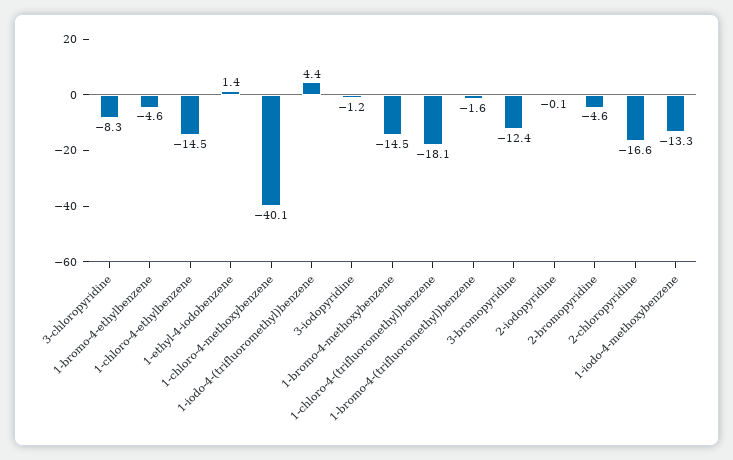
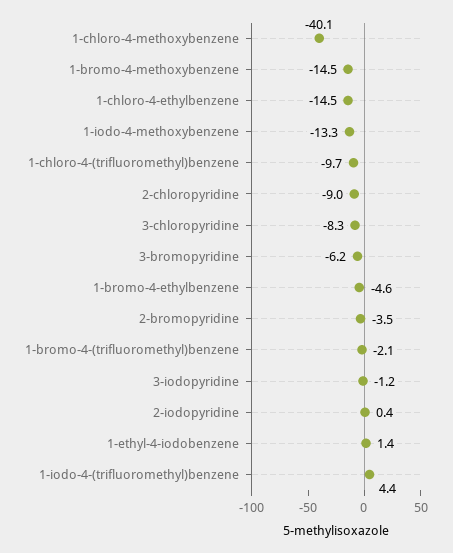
  {
    "3-chloropyridine": -8.3,
    "1-bromo-4-ethylbenzene": -4.6,
    "1-chloro-4-ethylbenzene": -14.5,
    "1-ethyl-4-iodobenzene": 1.4,
    "1-chloro-4-methoxybenzene": -40.1,
    "1-iodo-4-(trifluoromethyl)benzene": 4.4,
    "3-iodopyridine": -1.2,
    "1-bromo-4-methoxybenzene": -14.5,
-   "1-chloro-4-(trifluoromethyl)benzene": -18.1,
+   "1-chloro-4-(trifluoromethyl)benzene": -9.7,
-   "1-bromo-4-(trifluoromethyl)benzene": -1.6,
+   "1-bromo-4-(trifluoromethyl)benzene": -2.1,
-   "3-bromopyridine": -12.4,
+   "3-bromopyridine": -6.2,
-   "2-iodopyridine": -0.1,
+   "2-iodopyridine": 0.4,
-   "2-bromopyridine": -4.6,
+   "2-bromopyridine": -3.5,
-   "2-chloropyridine": -16.6,
+   "2-chloropyridine": -9,
    "1-iodo-4-methoxybenzene": -13.3
  }

